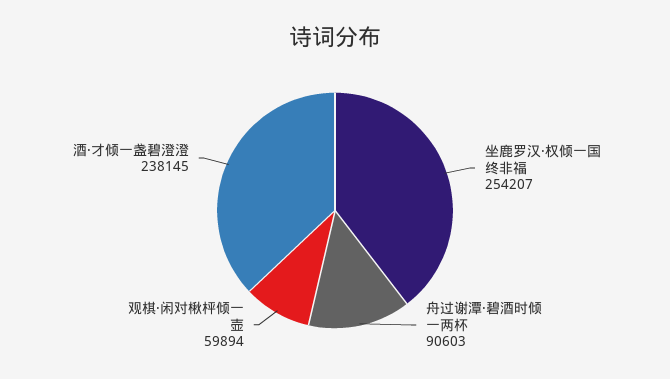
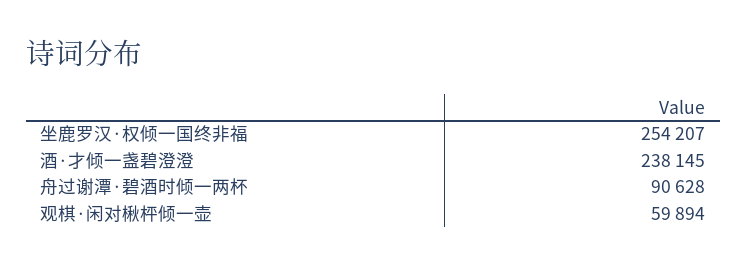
  {
    "坐鹿罗汉·权倾一国终非福": 254207,
-   "舟过谢潭·碧酒时倾一两杯": 90603,
+   "舟过谢潭·碧酒时倾一两杯": 90628,
    "观棋·闲对楸枰倾一壶": 59894,
    "酒·才倾一盏碧澄澄": 238145
  }

